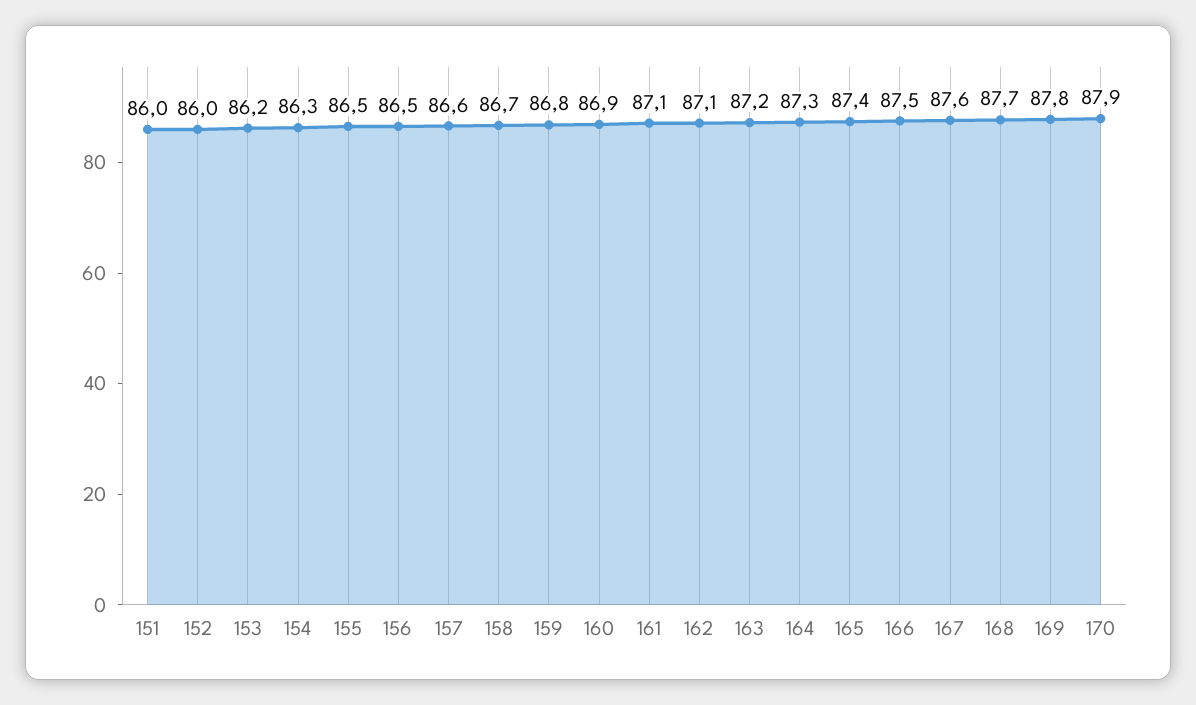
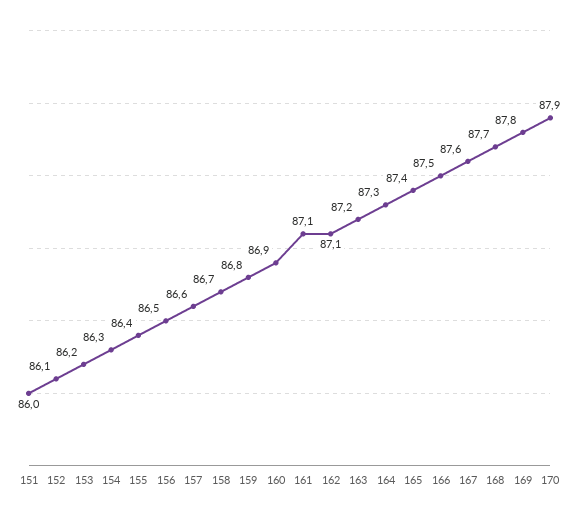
  {
    "151": 86,
-   "152": 86,
+   "152": 86.1,
    "153": 86.2,
    "154": 86.3,
-   "155": 86.5,
+   "155": 86.4,
    "156": 86.5,
    "157": 86.6,
    "158": 86.7,
    "159": 86.8,
    "160": 86.9,
    "161": 87.1,
    "162": 87.1,
    "163": 87.2,
    "164": 87.3,
    "165": 87.4,
    "166": 87.5,
    "167": 87.6,
    "168": 87.7,
    "169": 87.8,
    "170": 87.9
  }

